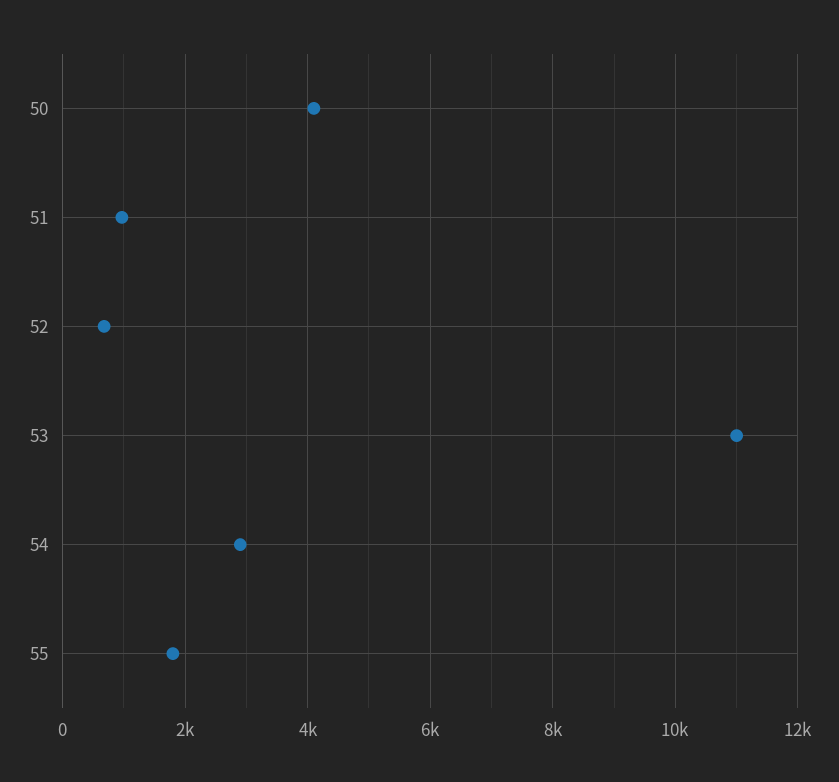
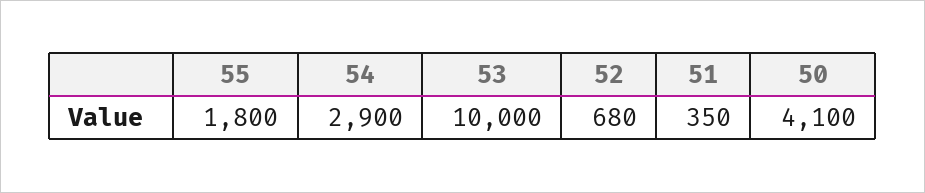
  {
    "50": 4100,
-   "51": 1000,
+   "51": 350,
    "52": 680,
-   "53": 11000,
+   "53": 10000,
    "54": 2900,
    "55": 1800
  }

